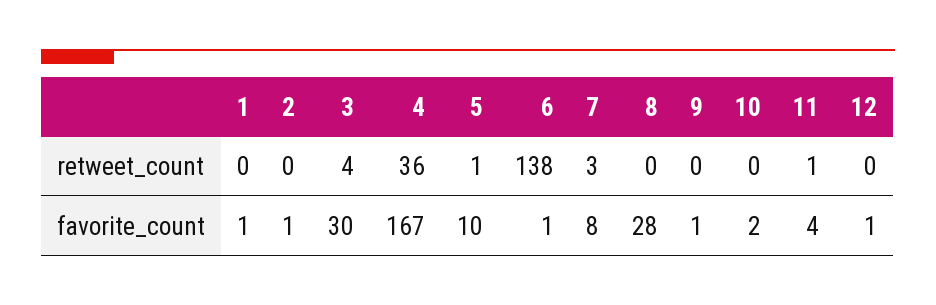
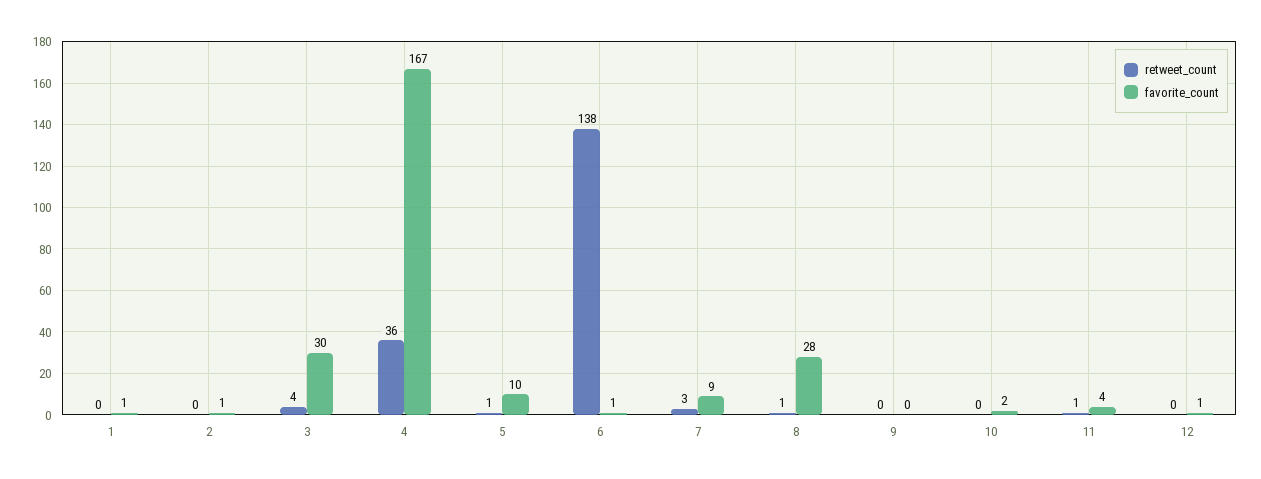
  {
    "retweet_count": {
      "1": 0,
      "2": 0,
      "3": 4,
      "4": 36,
      "5": 1,
      "6": 138,
      "7": 3,
-     "8": 0,
+     "8": 1,
      "9": 0,
      "10": 0,
      "11": 1,
      "12": 0
    },
    "favorite_count": {
      "1": 1,
      "2": 1,
      "3": 30,
      "4": 167,
      "5": 10,
      "6": 1,
-     "7": 8,
+     "7": 9,
      "8": 28,
-     "9": 1,
+     "9": 0,
      "10": 2,
      "11": 4,
      "12": 1
    }
  }

